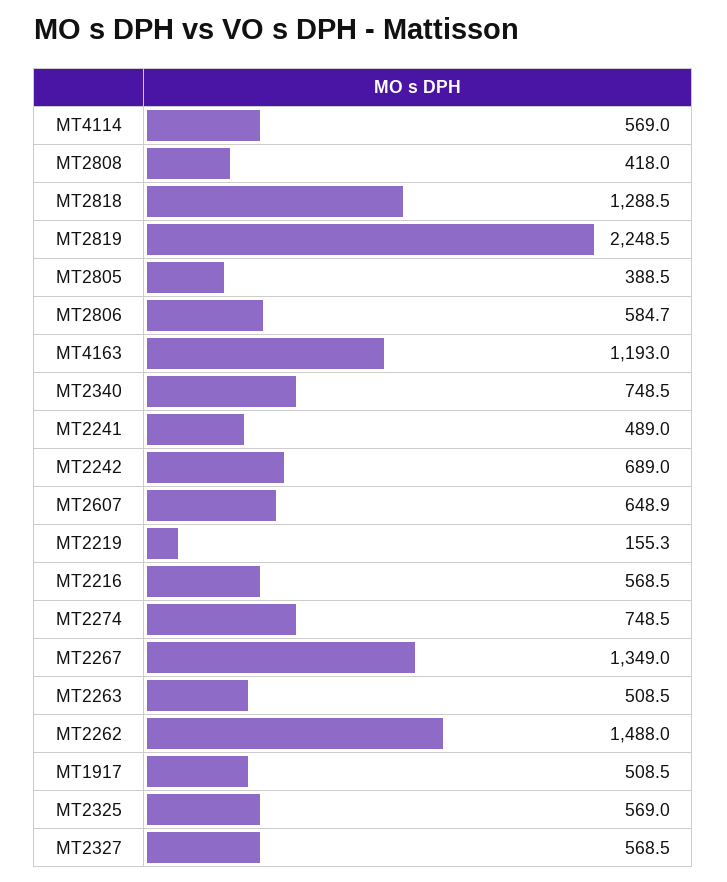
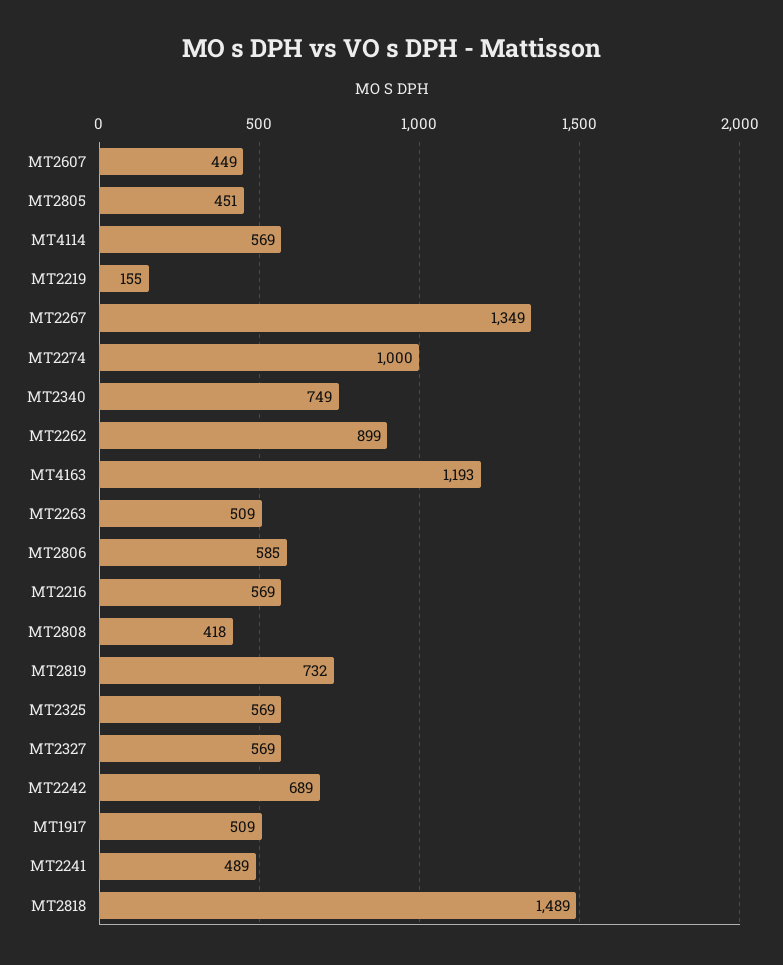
  {
    "MT4114": 569,
    "MT2808": 418,
-   "MT2818": 1288.5,
+   "MT2818": 1489,
-   "MT2819": 2248.5,
+   "MT2819": 732,
-   "MT2805": 388.5,
+   "MT2805": 451,
    "MT2806": 584.7,
    "MT4163": 1193,
    "MT2340": 748.5,
    "MT2241": 489,
    "MT2242": 689,
-   "MT2607": 648.9,
+   "MT2607": 449,
    "MT2219": 155.3,
    "MT2216": 568.5,
-   "MT2274": 748.5,
+   "MT2274": 1000,
    "MT2267": 1349,
    "MT2263": 508.5,
-   "MT2262": 1488,
+   "MT2262": 899,
    "MT1917": 508.5,
    "MT2325": 569,
    "MT2327": 568.5
  }

